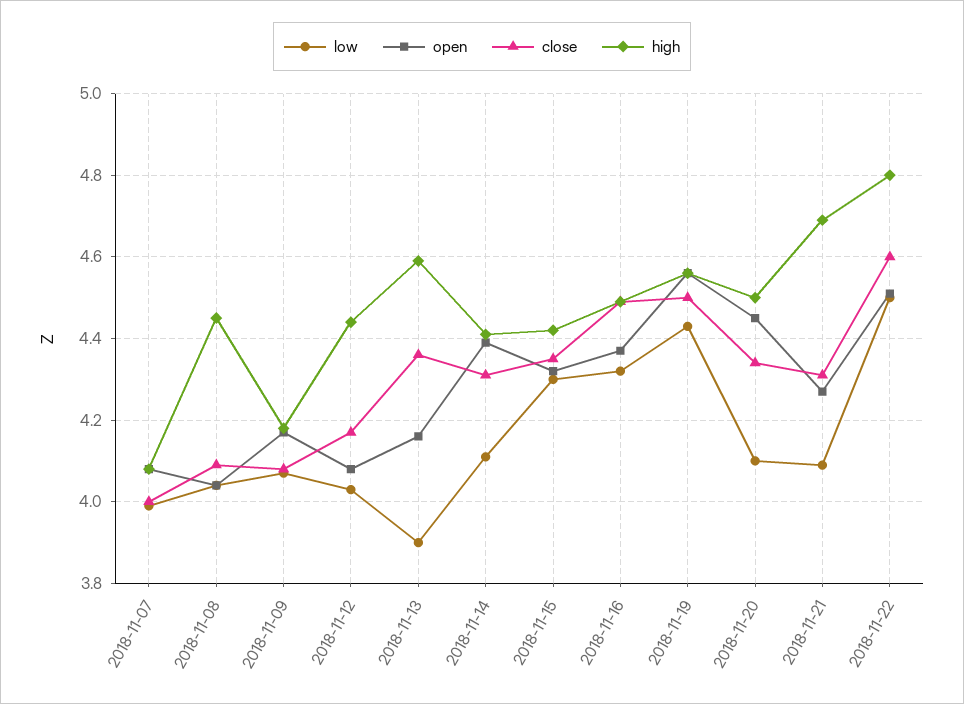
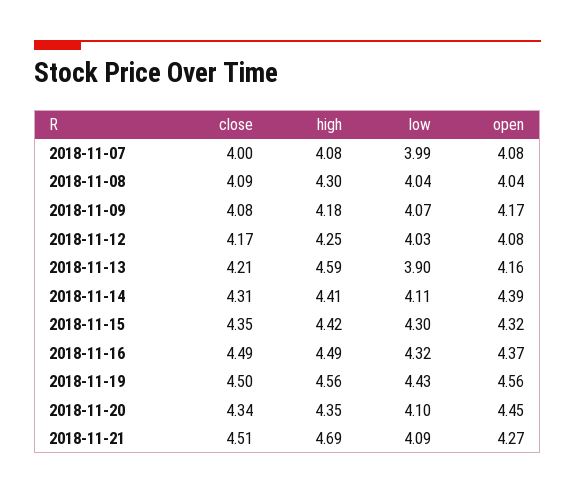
  {
    "low": {
      "2018-11-07": 3.99,
      "2018-11-08": 4.04,
      "2018-11-09": 4.07,
      "2018-11-12": 4.03,
      "2018-11-13": 3.9,
      "2018-11-14": 4.11,
      "2018-11-15": 4.3,
      "2018-11-16": 4.32,
      "2018-11-19": 4.43,
      "2018-11-20": 4.1,
-     "2018-11-21": 4.09,
+     "2018-11-21": 4.09
-     "2018-11-22": 4.5
    },
    "open": {
      "2018-11-07": 4.08,
      "2018-11-08": 4.04,
      "2018-11-09": 4.17,
      "2018-11-12": 4.08,
      "2018-11-13": 4.16,
      "2018-11-14": 4.39,
      "2018-11-15": 4.32,
      "2018-11-16": 4.37,
      "2018-11-19": 4.56,
      "2018-11-20": 4.45,
-     "2018-11-21": 4.27,
+     "2018-11-21": 4.27
-     "2018-11-22": 4.5
    },
    "close": {
      "2018-11-07": 4,
      "2018-11-08": 4.09,
      "2018-11-09": 4.08,
      "2018-11-12": 4.17,
-     "2018-11-13": 4.35,
+     "2018-11-13": 4.21,
      "2018-11-14": 4.31,
      "2018-11-15": 4.35,
      "2018-11-16": 4.49,
      "2018-11-19": 4.5,
      "2018-11-20": 4.34,
-     "2018-11-21": 4.3,
+     "2018-11-21": 4.51
-     "2018-11-22": 4.6
    },
    "high": {
      "2018-11-07": 4.08,
-     "2018-11-08": 4.45,
+     "2018-11-08": 4.3,
      "2018-11-09": 4.18,
-     "2018-11-12": 4.45,
+     "2018-11-12": 4.25,
      "2018-11-13": 4.59,
      "2018-11-14": 4.41,
      "2018-11-15": 4.42,
      "2018-11-16": 4.49,
      "2018-11-19": 4.56,
-     "2018-11-20": 4.5,
+     "2018-11-20": 4.35,
-     "2018-11-21": 4.69,
+     "2018-11-21": 4.69
-     "2018-11-22": 4.8
    }
  }

